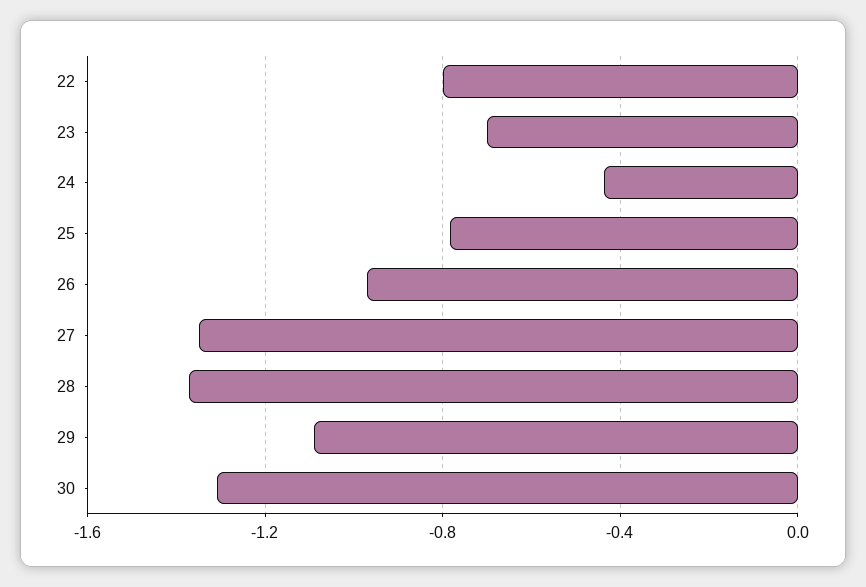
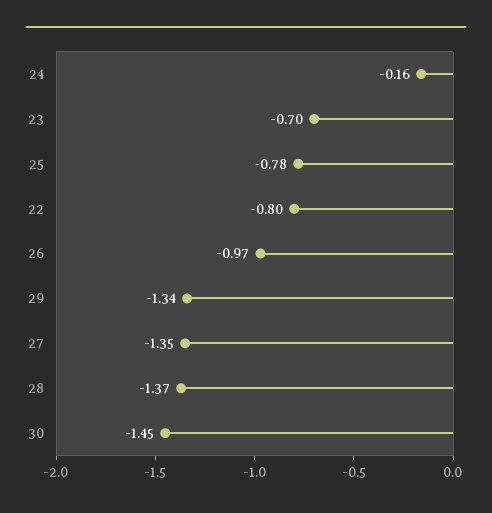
  {
    "22": -0.8,
    "23": -0.7,
-   "24": -0.45,
+   "24": -0.16,
    "25": -0.78,
    "26": -0.97,
    "27": -1.35,
    "28": -1.37,
-   "29": -1.1,
+   "29": -1.34,
-   "30": -1.3
+   "30": -1.45
  }

